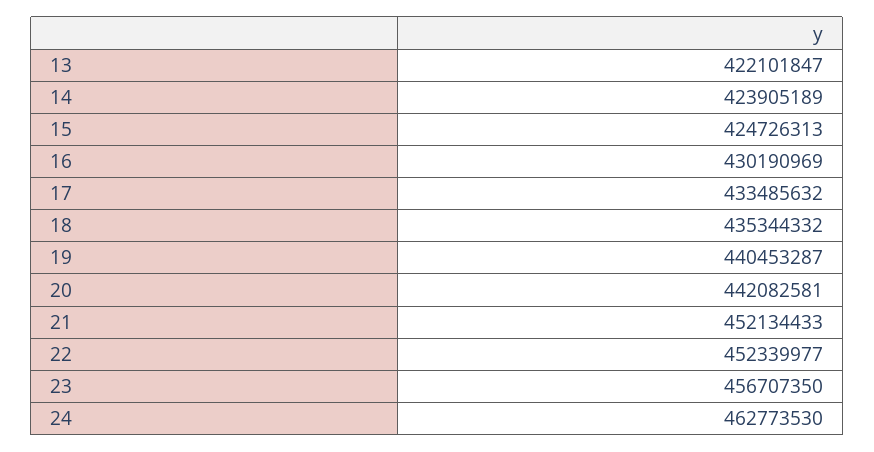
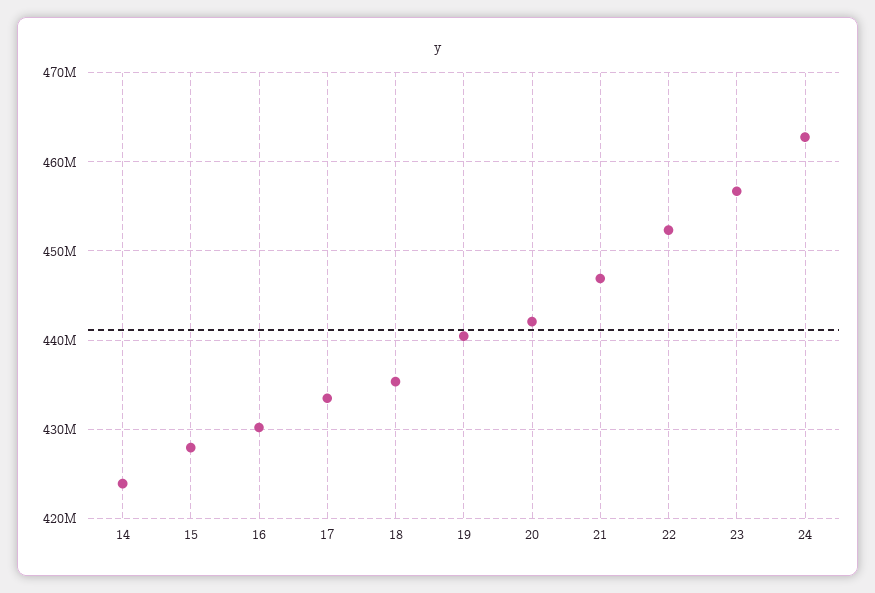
  {
-   "13": 422101847,
    "14": 423905189,
-   "15": 424726313,
+   "15": 428000000,
    "16": 430190969,
    "17": 433485632,
    "18": 435344332,
    "19": 440453287,
    "20": 442082581,
-   "21": 452134433,
+   "21": 447000000,
    "22": 452339977,
    "23": 456707350,
    "24": 462773530
  }

